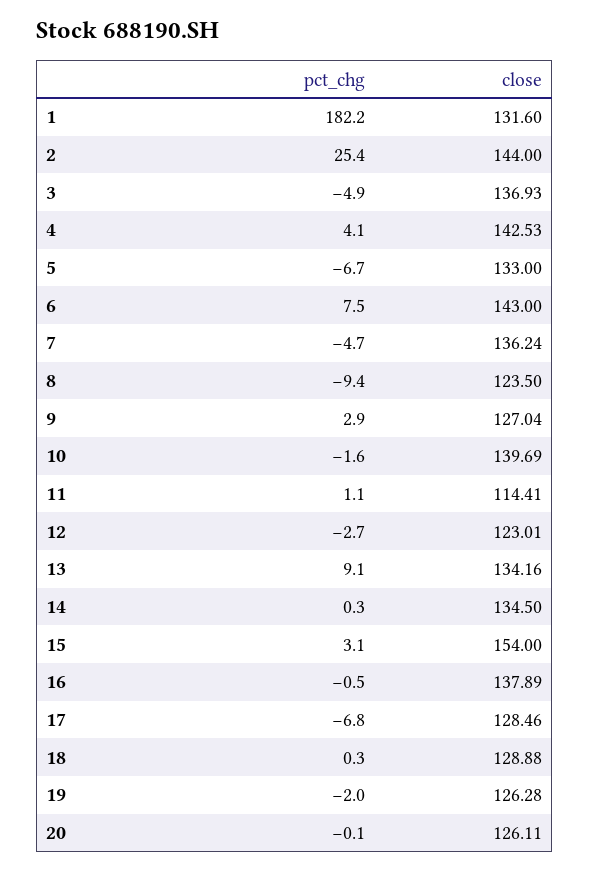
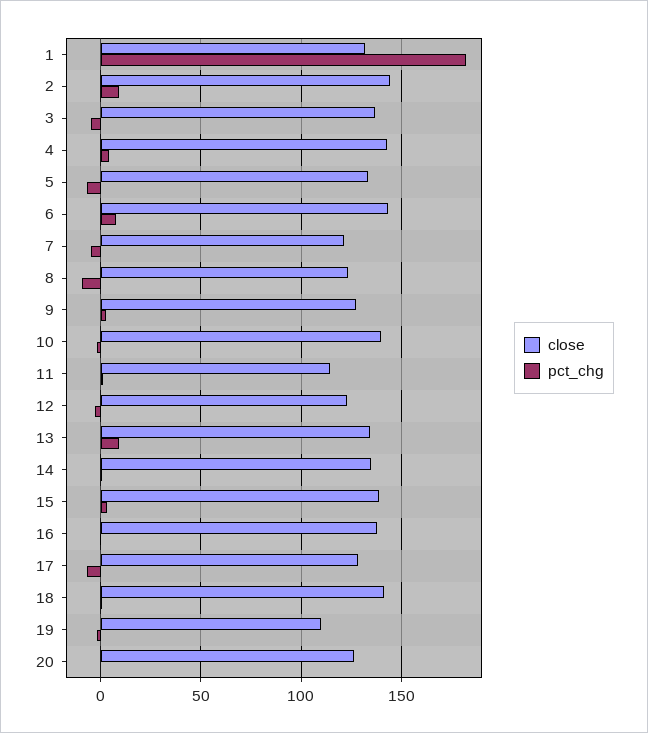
  {
    "pct_chg": {
      "1": 182.2,
-     "2": 25.4,
+     "2": 10,
      "3": -4.9,
      "4": 4.1,
      "5": -6.7,
      "6": 7.5,
      "7": -4.7,
      "8": -9.4,
      "9": 2.9,
      "10": -1.6,
      "11": 1.1,
      "12": -2.7,
      "13": 9.1,
      "14": 0.3,
      "15": 3.1,
      "16": -0.5,
      "17": -6.8,
      "18": 0.3,
      "19": -2,
      "20": -0.1
    },
    "close": {
      "1": 131.6,
      "2": 144,
      "3": 136.93,
      "4": 142.53,
      "5": 133,
      "6": 143,
-     "7": 136.24,
+     "7": 120,
      "8": 123.5,
      "9": 127.04,
      "10": 139.69,
      "11": 114.41,
      "12": 123.01,
      "13": 134.16,
      "14": 134.5,
-     "15": 154,
+     "15": 140,
      "16": 137.89,
      "17": 128.46,
-     "18": 128.88,
+     "18": 140,
-     "19": 126.28,
+     "19": 110,
      "20": 126.11
    }
  }

